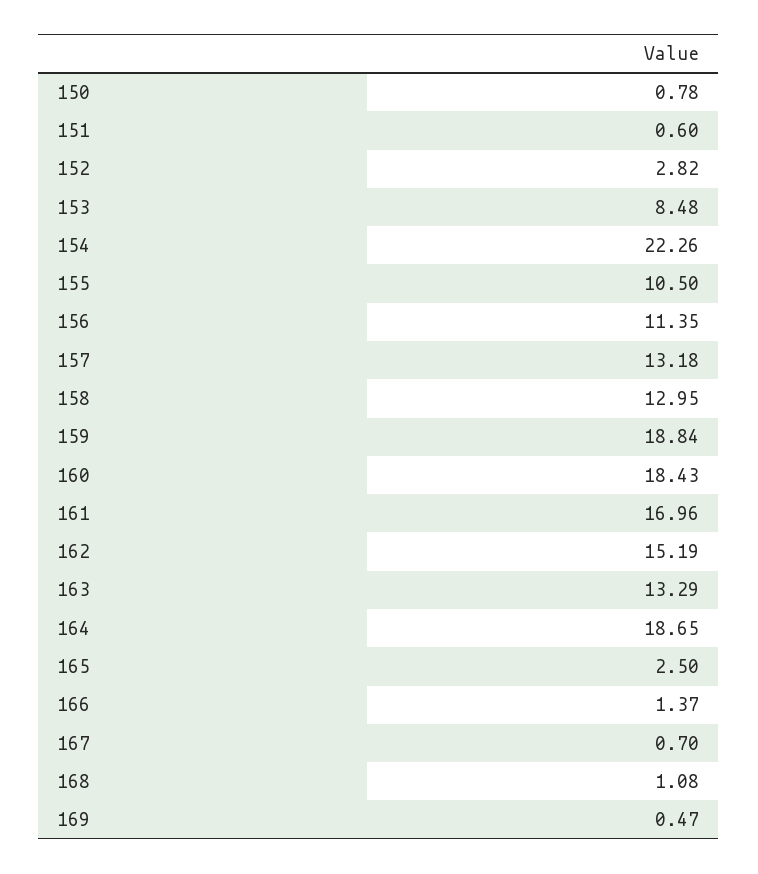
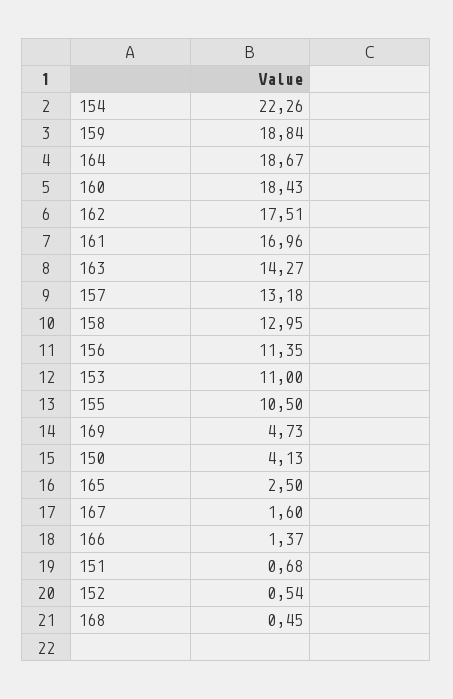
  {
-   "150": 0.78,
+   "150": 4.13,
-   "151": 0.6,
+   "151": 0.68,
-   "152": 2.82,
+   "152": 0.54,
-   "153": 8.48,
+   "153": 11,
    "154": 22.26,
    "155": 10.5,
    "156": 11.35,
    "157": 13.18,
    "158": 12.95,
    "159": 18.84,
    "160": 18.43,
    "161": 16.96,
-   "162": 15.19,
+   "162": 17.51,
-   "163": 13.29,
+   "163": 14.27,
-   "164": 18.65,
+   "164": 18.67,
    "165": 2.5,
    "166": 1.37,
-   "167": 0.7,
+   "167": 1.6,
-   "168": 1.08,
+   "168": 0.45,
-   "169": 0.47
+   "169": 4.73
  }

